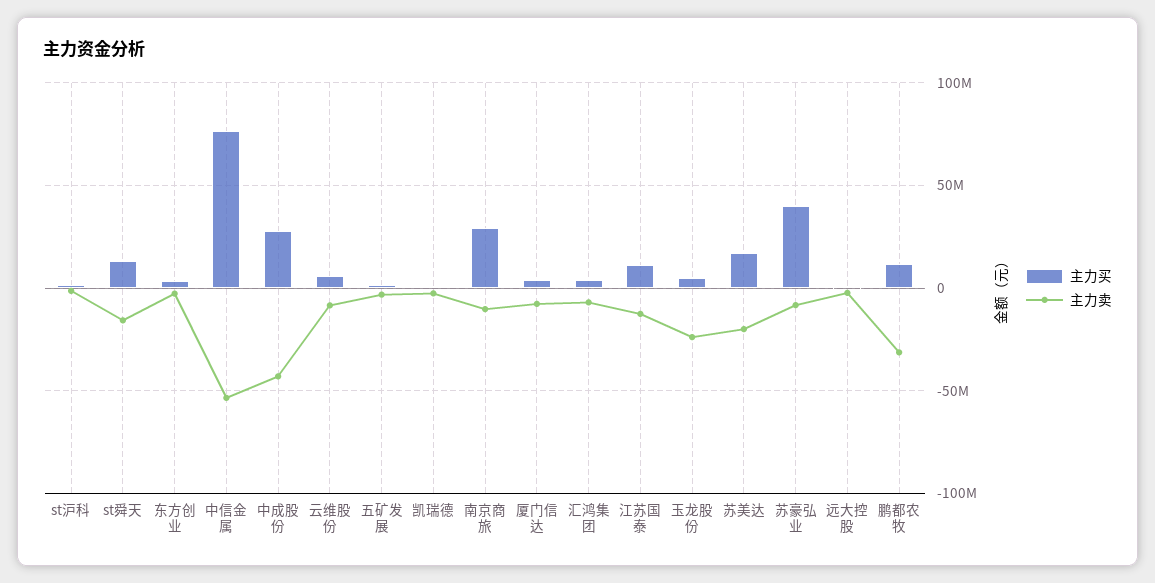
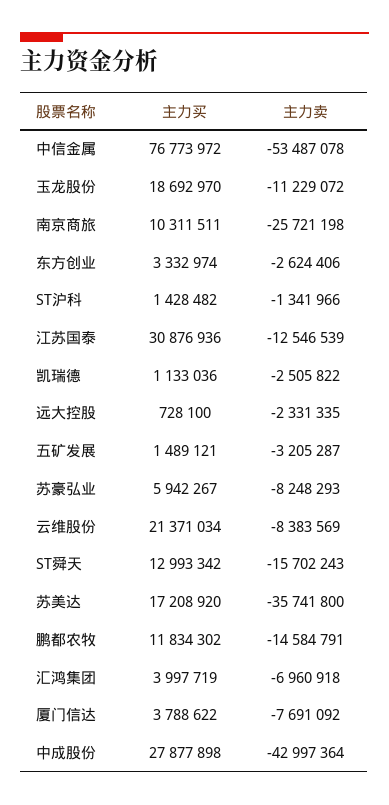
  {
    "主力买": {
      "st沪科": 1428482,
      "st舜天": 12993342,
      "东方创业": 3332974,
      "中信金属": 76773972,
      "中成股份": 27877898,
-     "云维股份": 5000000,
+     "云维股份": 21371034,
      "五矿发展": 1489121,
      "凯瑞德": 1133036,
-     "南京商旅": 30000000,
+     "南京商旅": 10311511,
      "厦门信达": 3788622,
      "汇鸿集团": 3997719,
-     "江苏国泰": 10000000,
+     "江苏国泰": 30876936,
-     "玉龙股份": 5000000,
+     "玉龙股份": 18692970,
      "苏美达": 17208920,
-     "苏豪弘业": 40000000,
+     "苏豪弘业": 5942267,
      "远大控股": 728100,
      "鹏都农牧": 11834302
    },
    "主力卖": {
      "st沪科": -1341966,
      "st舜天": -15702243,
      "东方创业": -2624406,
      "中信金属": -53487078,
      "中成股份": -42997364,
      "云维股份": -8383569,
      "五矿发展": -3205287,
      "凯瑞德": -2505822,
-     "南京商旅": -10000000,
+     "南京商旅": -25721198,
      "厦门信达": -7691092,
      "汇鸿集团": -6960918,
      "江苏国泰": -12546539,
-     "玉龙股份": -25000000,
+     "玉龙股份": -11229072,
-     "苏美达": -20000000,
+     "苏美达": -35741800,
      "苏豪弘业": -8248293,
      "远大控股": -2331335,
-     "鹏都农牧": -30000000
+     "鹏都农牧": -14584791
    }
  }

